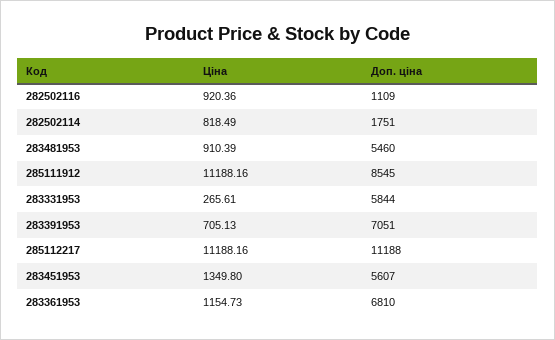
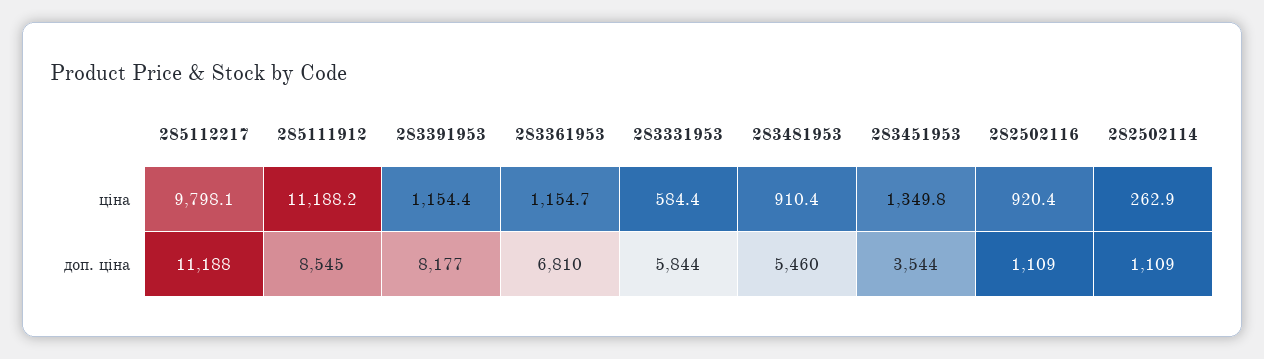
  {
    "Ціна": {
      "282502116": 920.36,
-     "282502114": 818.49,
+     "282502114": 262.9,
      "283481953": 910.39,
      "285111912": 11188.16,
-     "283331953": 265.61,
+     "283331953": 584.4,
-     "283391953": 705.13,
+     "283391953": 1154.4,
-     "285112217": 11188.16,
+     "285112217": 9798.1,
      "283451953": 1349.8,
      "283361953": 1154.73
    },
    "Доп. ціна": {
      "282502116": 1109,
-     "282502114": 1751,
+     "282502114": 1109,
      "283481953": 5460,
      "285111912": 8545,
      "283331953": 5844,
-     "283391953": 7051,
+     "283391953": 8177,
      "285112217": 11188,
-     "283451953": 5607,
+     "283451953": 3544,
      "283361953": 6810
    }
  }

